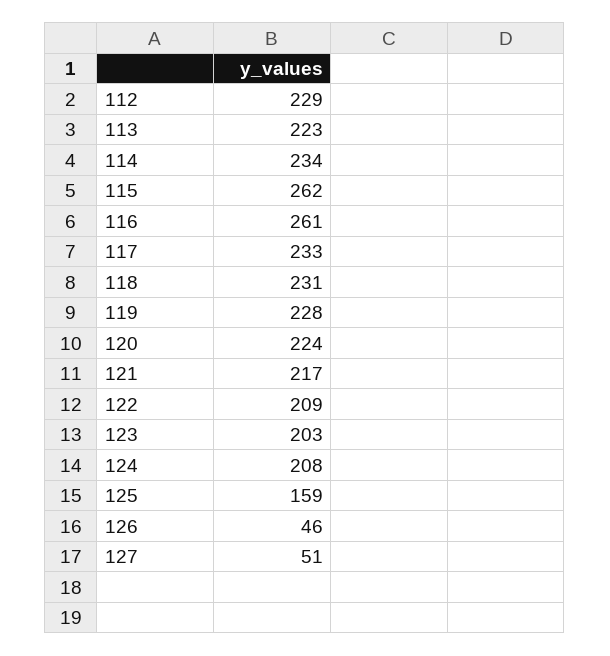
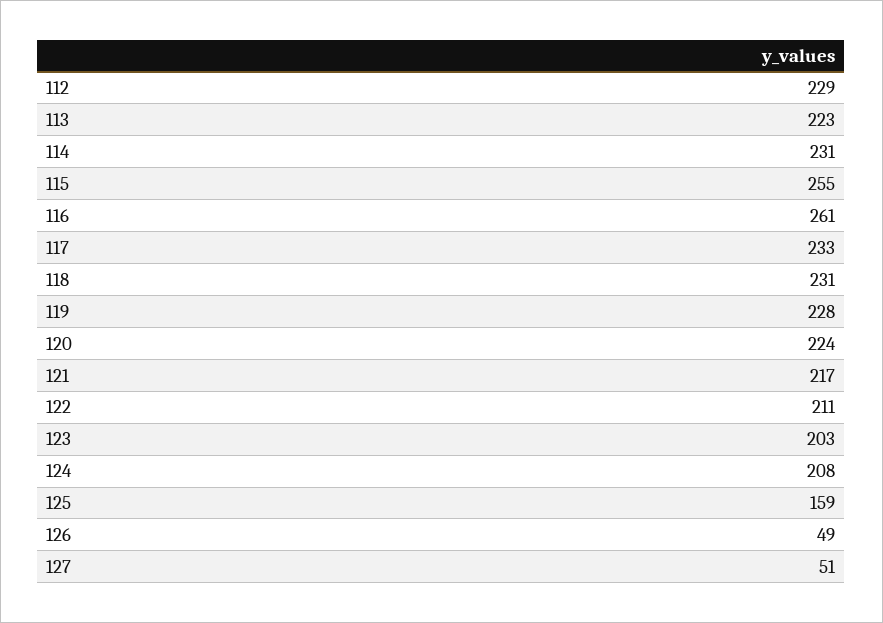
  {
    "112": 229,
    "113": 223,
-   "114": 234,
+   "114": 231,
-   "115": 262,
+   "115": 255,
    "116": 261,
    "117": 233,
    "118": 231,
    "119": 228,
    "120": 224,
    "121": 217,
-   "122": 209,
+   "122": 211,
    "123": 203,
    "124": 208,
    "125": 159,
-   "126": 46,
+   "126": 49,
    "127": 51
  }

